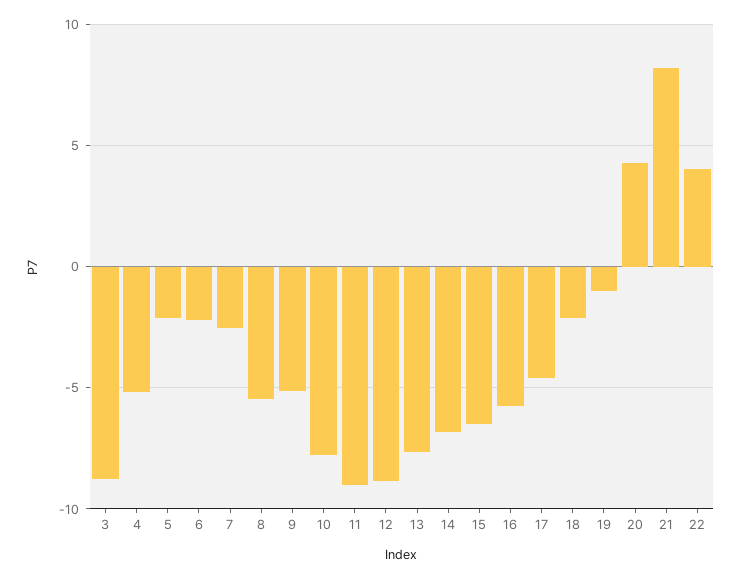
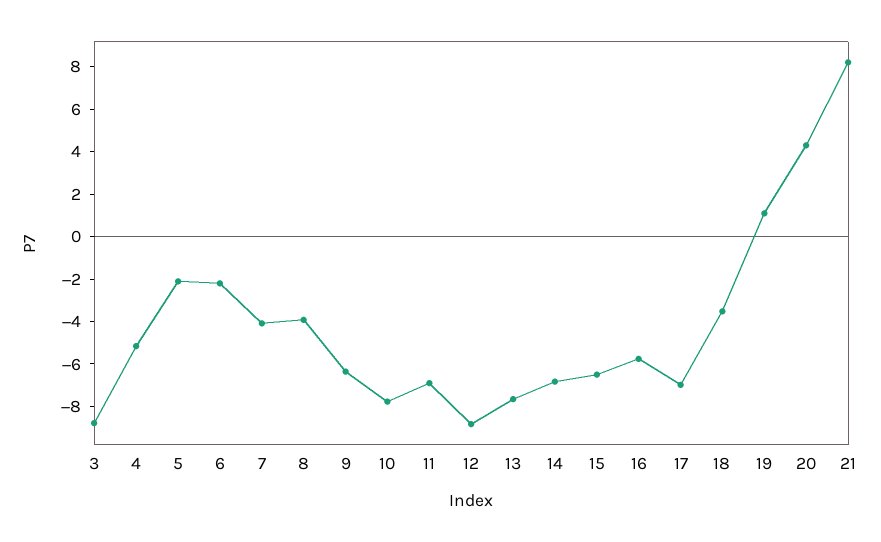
  {
    "3": -9,
    "4": -5,
    "5": -2,
    "6": -2,
-   "7": -2.5,
+   "7": -4,
-   "8": -5.5,
+   "8": -4,
-   "9": -5,
+   "9": -6.5,
    "10": -8,
-   "11": -9,
+   "11": -7,
    "12": -9,
    "13": -7.5,
    "14": -7,
    "15": -6.5,
    "16": -6,
-   "17": -4.5,
+   "17": -7,
-   "18": -2,
+   "18": -3.5,
-   "19": -1,
+   "19": 1,
    "20": 4.5,
-   "21": 8,
+   "21": 8
-   "22": 4
  }

